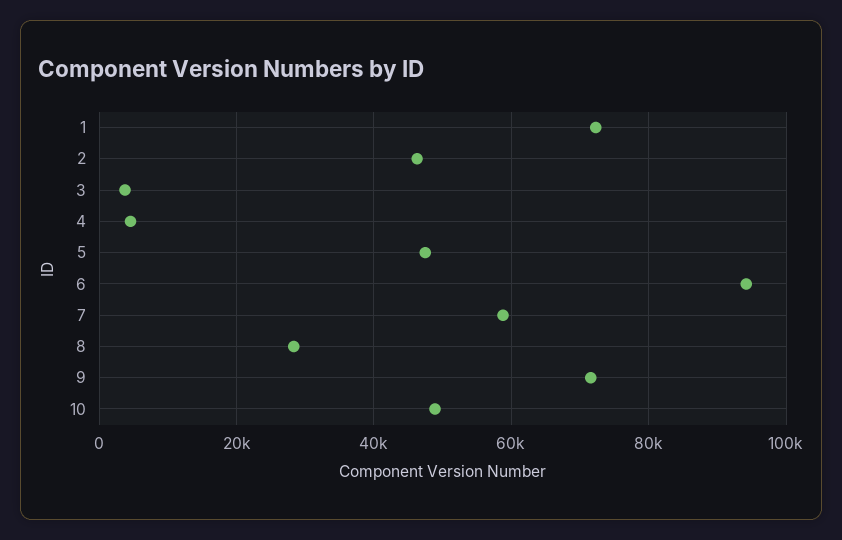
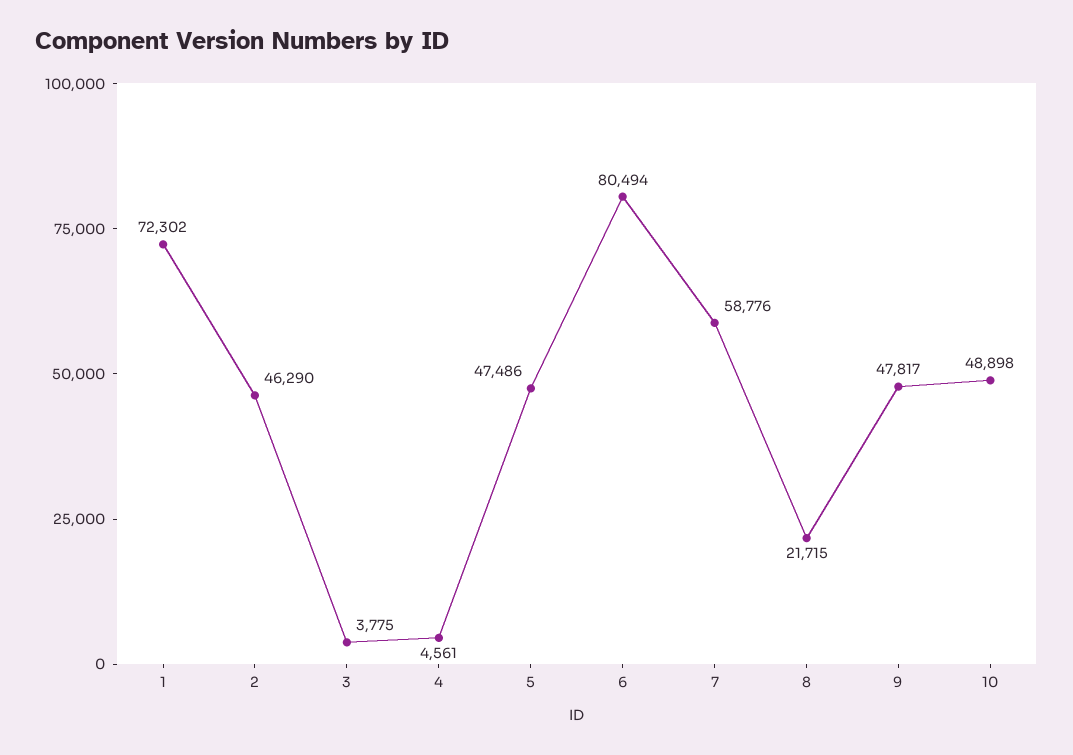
  {
    "1": 72302,
    "2": 46290,
    "3": 3775,
    "4": 4561,
    "5": 47486,
-   "6": 94000,
+   "6": 80494,
    "7": 58776,
-   "8": 28000,
+   "8": 21715,
-   "9": 72000,
+   "9": 47817,
    "10": 48898
  }

